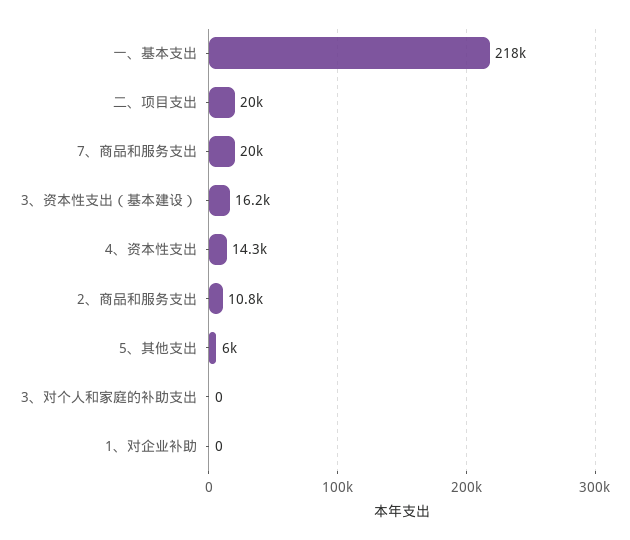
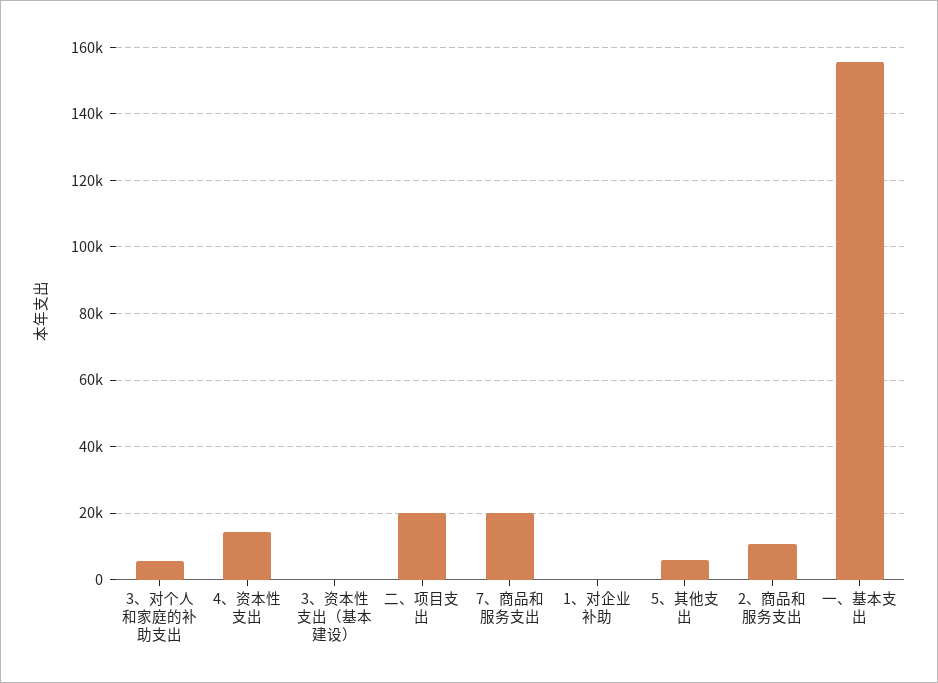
  {
-   "一、基本支出": 218000,
+   "一、基本支出": 156000,
    "二、项目支出": 20000,
    "7、商品和服务支出": 20000,
-   "3、资本性支出（基本建设）": 16200,
+   "3、资本性支出（基本建设）": 0,
    "4、资本性支出": 14300,
    "2、商品和服务支出": 10800,
    "5、其他支出": 6000,
-   "3、对个人和家庭的补助支出": 0,
+   "3、对个人和家庭的补助支出": 6000,
    "1、对企业补助": 0
  }

